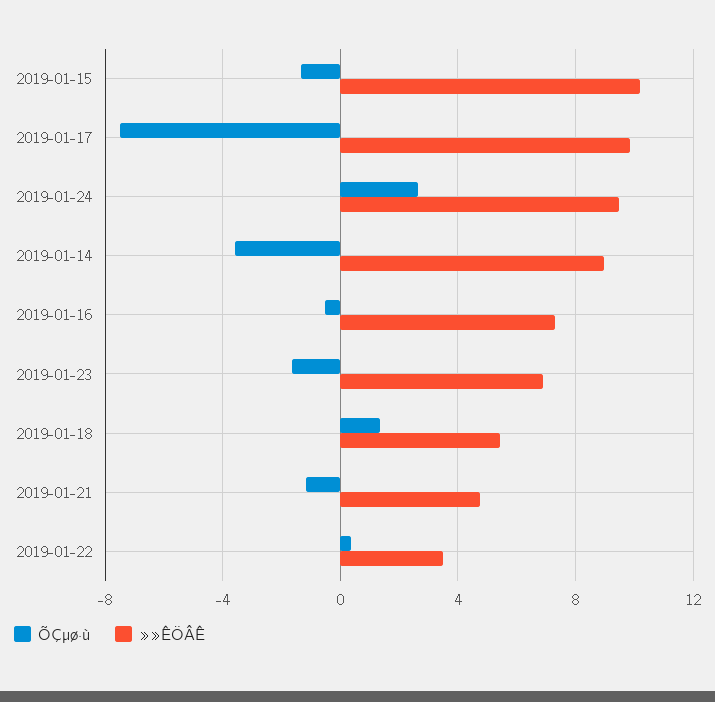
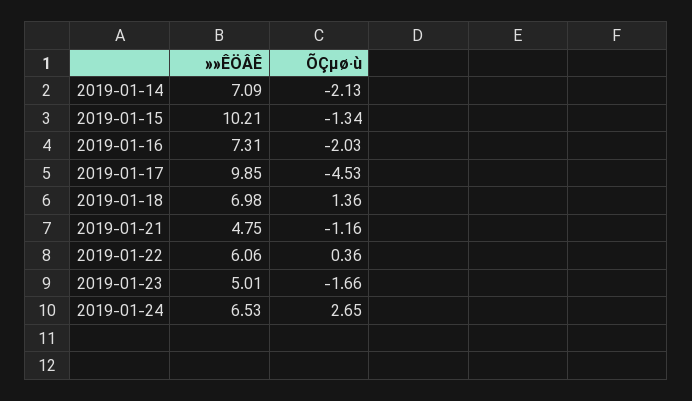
  {
    "ÕÇµø·ù": {
      "2019-01-15": -1.34,
-     "2019-01-17": -7.5,
+     "2019-01-17": -4.53,
      "2019-01-24": 2.65,
-     "2019-01-14": -3.5,
+     "2019-01-14": -2.13,
-     "2019-01-16": -0.5,
+     "2019-01-16": -2.03,
      "2019-01-23": -1.66,
      "2019-01-18": 1.36,
      "2019-01-21": -1.16,
      "2019-01-22": 0.36
    },
    "»»ÊÖÂÊ": {
      "2019-01-15": 10.21,
      "2019-01-17": 9.85,
-     "2019-01-24": 9.5,
+     "2019-01-24": 6.53,
-     "2019-01-14": 9,
+     "2019-01-14": 7.09,
      "2019-01-16": 7.31,
-     "2019-01-23": 7,
+     "2019-01-23": 5.01,
-     "2019-01-18": 5.5,
+     "2019-01-18": 6.98,
      "2019-01-21": 4.75,
-     "2019-01-22": 3.5
+     "2019-01-22": 6.06
    }
  }

